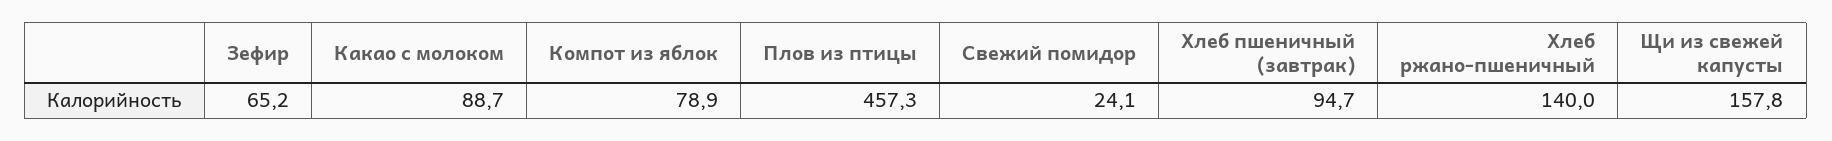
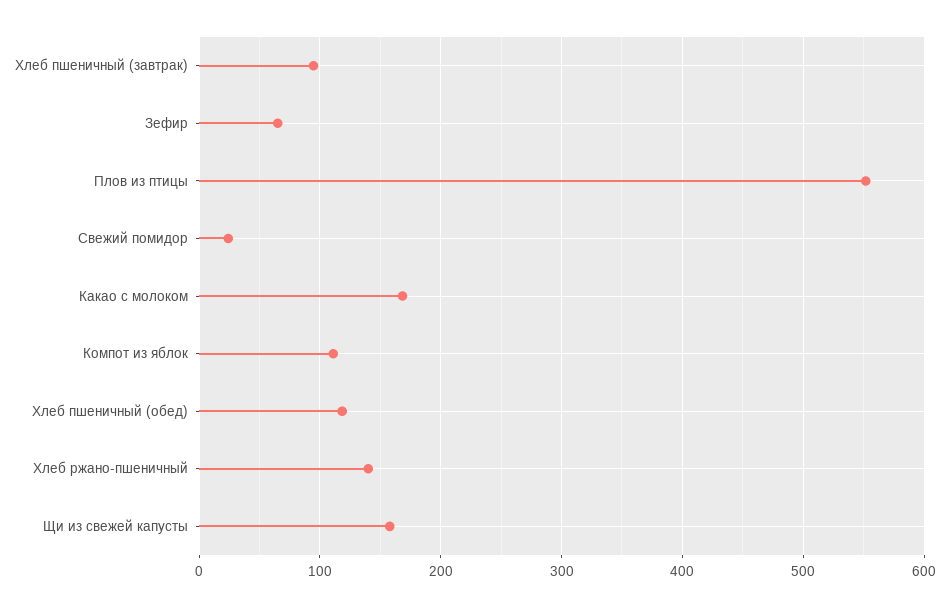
  {
    "Зефир": 65.2,
-   "Какао с молоком": 88.7,
+   "Какао с молоком": 170,
-   "Компот из яблок": 78.9,
+   "Компот из яблок": 110,
-   "Плов из птицы": 457.3,
+   "Плов из птицы": 550,
    "Свежий помидор": 24.1,
    "Хлеб пшеничный (завтрак)": 94.7,
    "Хлеб ржано-пшеничный": 140,
-   "Щи из свежей капусты": 157.8
+   "Щи из свежей капусты": 157.8,
+   "Хлеб пшеничный (обед)": 120
  }

